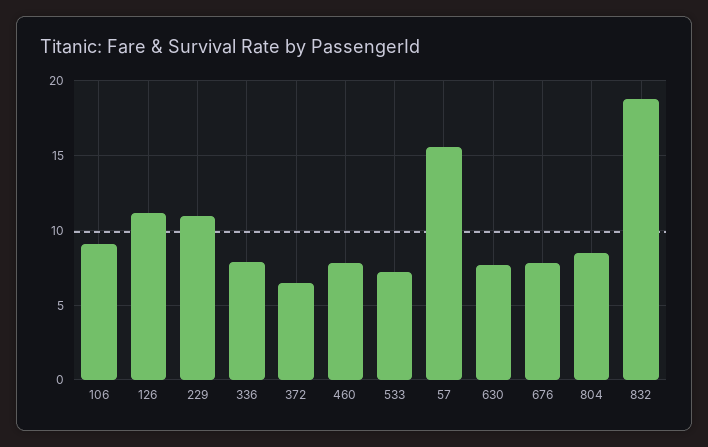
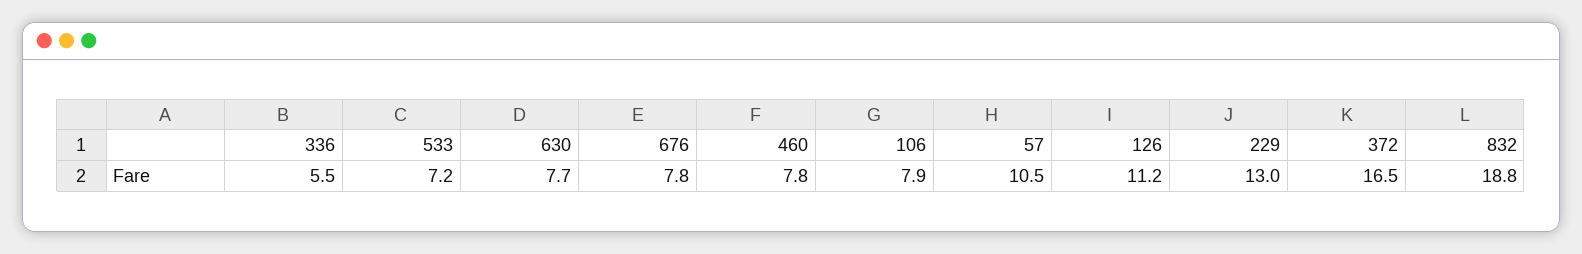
  {
-   "106": 9,
+   "106": 7.9,
    "126": 11.2,
-   "229": 11,
+   "229": 13,
-   "336": 8,
+   "336": 5.5,
-   "372": 6.5,
+   "372": 16.5,
    "460": 7.8,
    "533": 7.2,
-   "57": 15.5,
+   "57": 10.5,
    "630": 7.7,
    "676": 7.8,
-   "804": 8.5,
    "832": 18.8
  }

